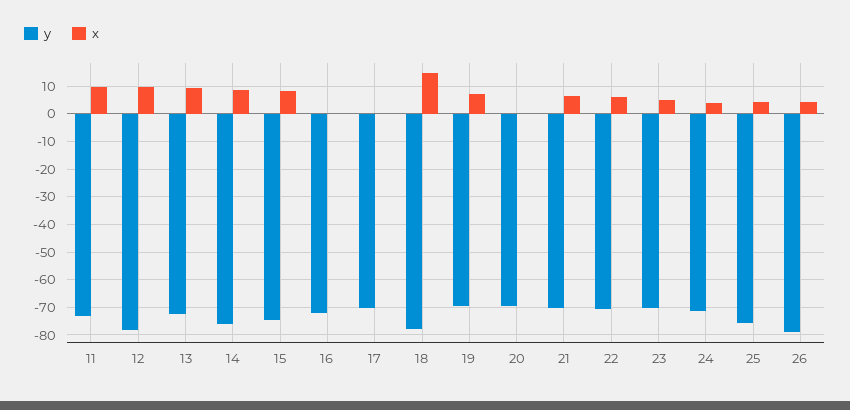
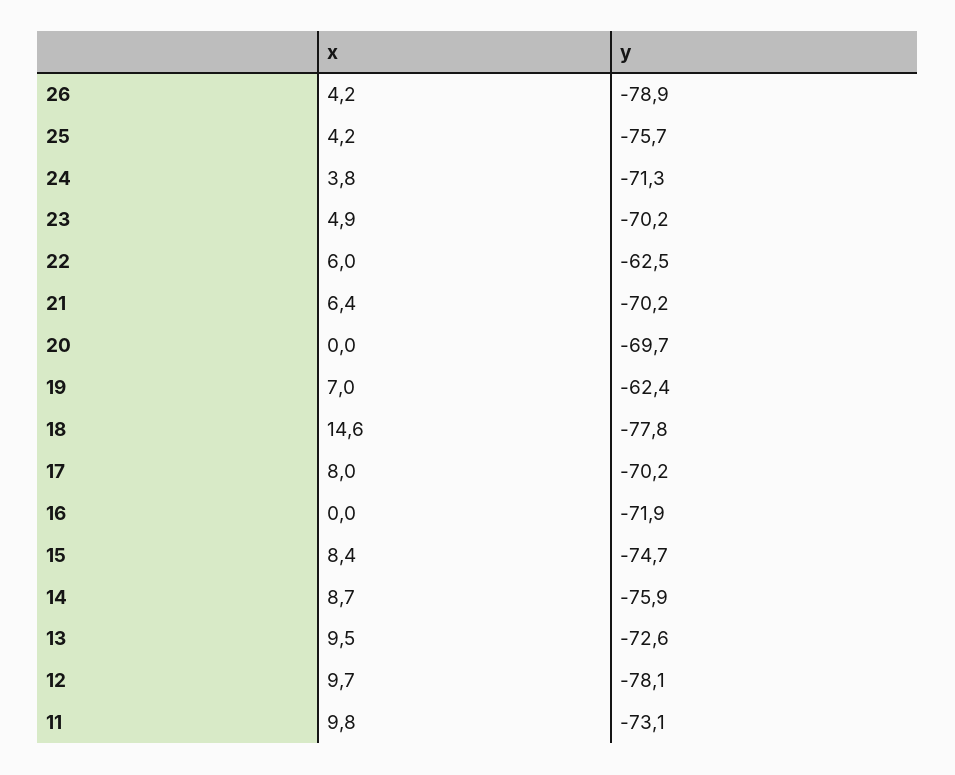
  {
    "y": {
      "11": -73.1,
      "12": -78.1,
      "13": -72.6,
      "14": -75.9,
      "15": -74.7,
      "16": -71.9,
      "17": -70.2,
      "18": -77.8,
-     "19": -70,
+     "19": -62.4,
      "20": -69.7,
      "21": -70.2,
-     "22": -70,
+     "22": -62.5,
      "23": -70.2,
      "24": -71.3,
      "25": -75.7,
      "26": -78.9
    },
    "x": {
      "11": 9.8,
      "12": 9.7,
      "13": 9.5,
      "14": 8.7,
      "15": 8.4,
      "16": 0,
-     "17": 0,
+     "17": 8,
      "18": 14.6,
      "19": 7,
      "20": 0,
      "21": 6.4,
      "22": 6,
      "23": 4.9,
      "24": 3.8,
      "25": 4.2,
      "26": 4.2
    }
  }

